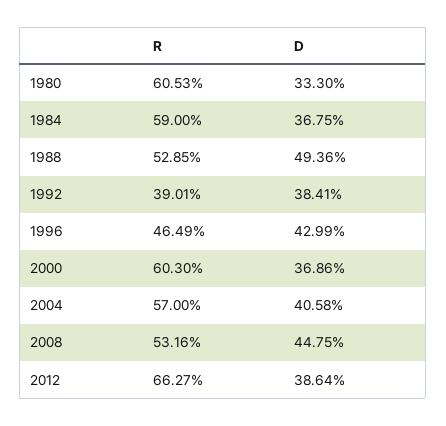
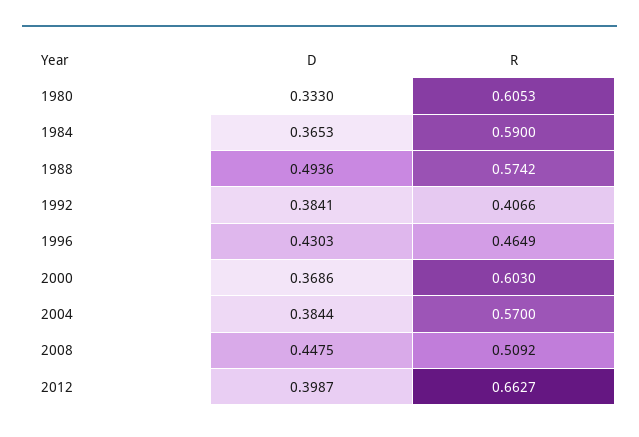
  {
    "R": {
      "1980": 0.6053,
      "1984": 0.59,
-     "1988": 0.5285,
+     "1988": 0.5742,
-     "1992": 0.3901,
+     "1992": 0.4066,
      "1996": 0.4649,
      "2000": 0.603,
      "2004": 0.57,
-     "2008": 0.5316,
+     "2008": 0.5092,
      "2012": 0.6627
    },
    "D": {
      "1980": 0.333,
-     "1984": 0.3675,
+     "1984": 0.3653,
      "1988": 0.4936,
      "1992": 0.3841,
-     "1996": 0.4299,
+     "1996": 0.4303,
      "2000": 0.3686,
-     "2004": 0.4058,
+     "2004": 0.3844,
      "2008": 0.4475,
-     "2012": 0.3864
+     "2012": 0.3987
    }
  }

